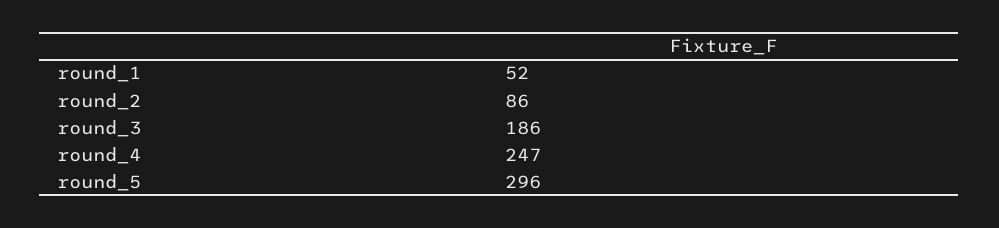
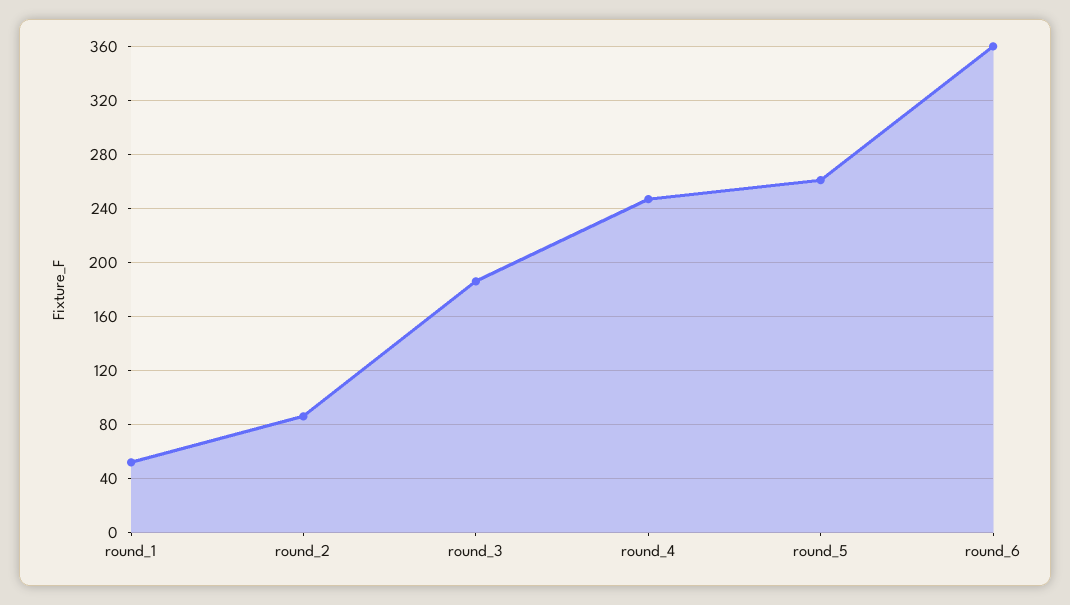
  {
    "round_1": 52,
    "round_2": 86,
    "round_3": 186,
    "round_4": 247,
-   "round_5": 296
+   "round_5": 260,
+   "round_6": 360
  }

